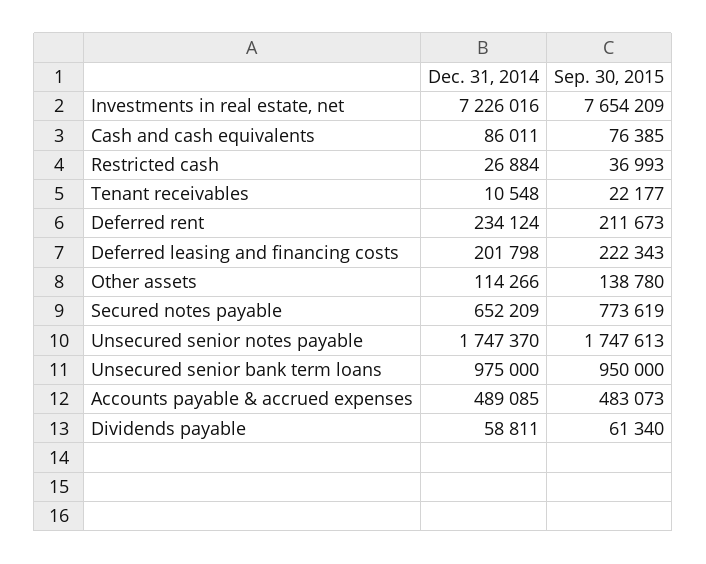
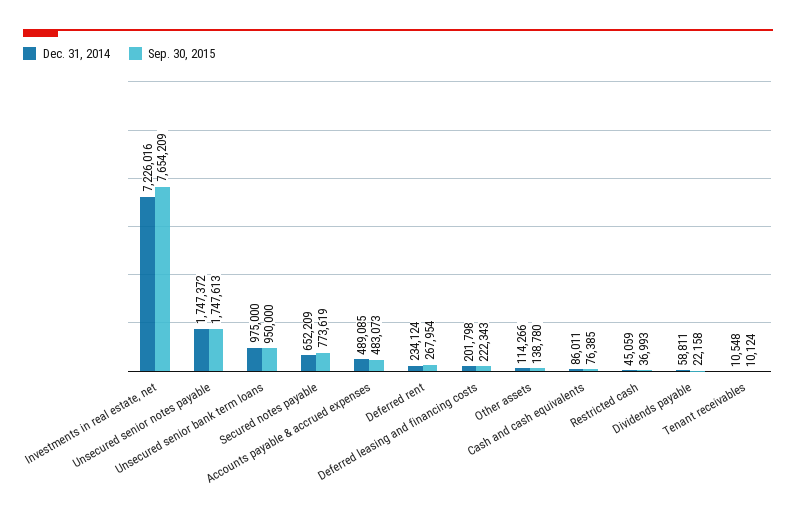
  {
    "Dec. 31, 2014": {
      "Investments in real estate, net": 7226016,
      "Cash and cash equivalents": 86011,
-     "Restricted cash": 26884,
+     "Restricted cash": 45059,
      "Tenant receivables": 10548,
      "Deferred rent": 234124,
      "Deferred leasing and financing costs": 201798,
      "Other assets": 114266,
      "Secured notes payable": 652209,
-     "Unsecured senior notes payable": 1747370,
+     "Unsecured senior notes payable": 1747372,
      "Unsecured senior bank term loans": 975000,
      "Accounts payable & accrued expenses": 489085,
      "Dividends payable": 58811
    },
    "Sep. 30, 2015": {
      "Investments in real estate, net": 7654209,
      "Cash and cash equivalents": 76385,
      "Restricted cash": 36993,
-     "Tenant receivables": 22177,
+     "Tenant receivables": 10124,
-     "Deferred rent": 211673,
+     "Deferred rent": 267954,
      "Deferred leasing and financing costs": 222343,
      "Other assets": 138780,
      "Secured notes payable": 773619,
      "Unsecured senior notes payable": 1747613,
      "Unsecured senior bank term loans": 950000,
      "Accounts payable & accrued expenses": 483073,
-     "Dividends payable": 61340
+     "Dividends payable": 22158
    }
  }

